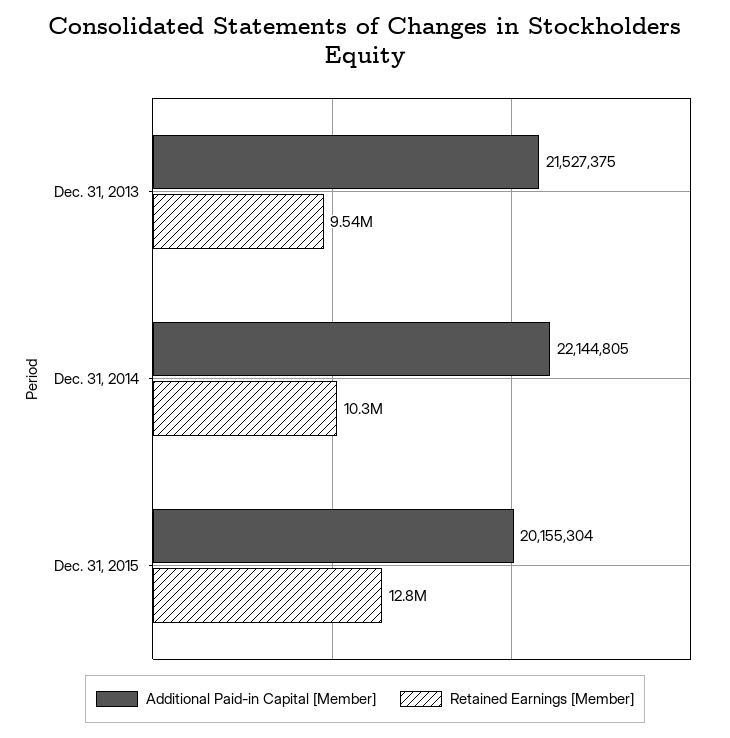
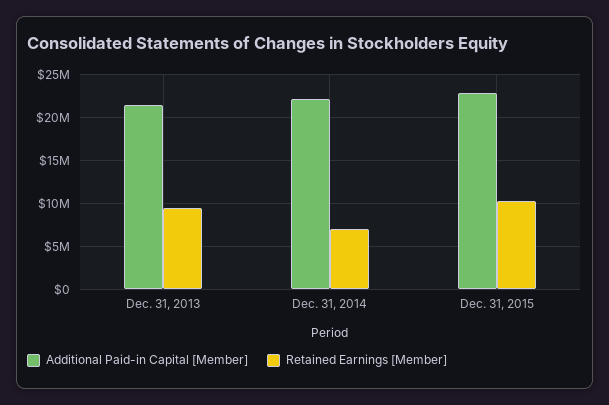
  {
    "Additional Paid-in Capital [Member]": {
      "Dec. 31, 2013": 21527375,
      "Dec. 31, 2014": 22144805,
-     "Dec. 31, 2015": 20155304
+     "Dec. 31, 2015": 23000000
    },
    "Retained Earnings [Member]": {
      "Dec. 31, 2013": 9540000,
-     "Dec. 31, 2014": 10300000,
+     "Dec. 31, 2014": 7000000,
-     "Dec. 31, 2015": 12800000
+     "Dec. 31, 2015": 10000000
    }
  }

